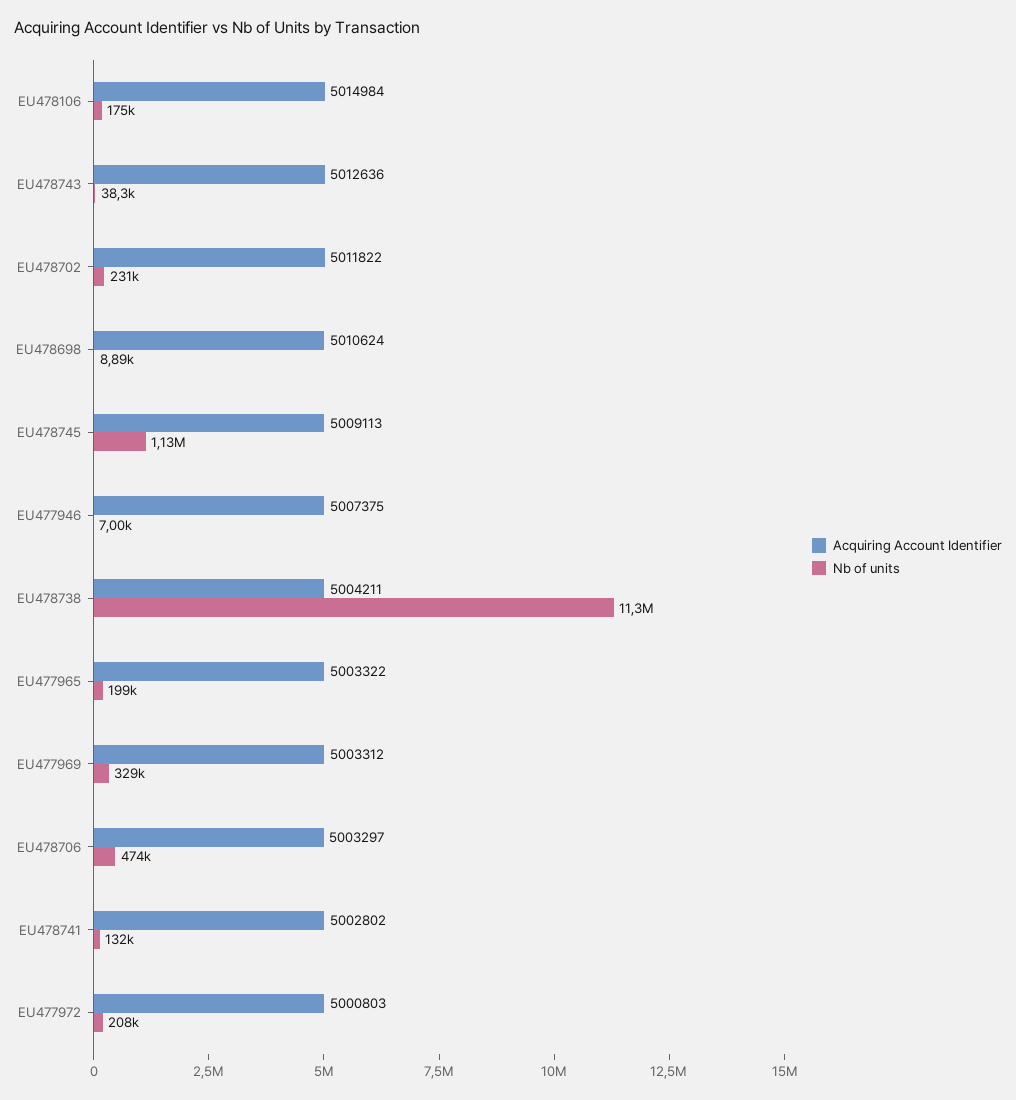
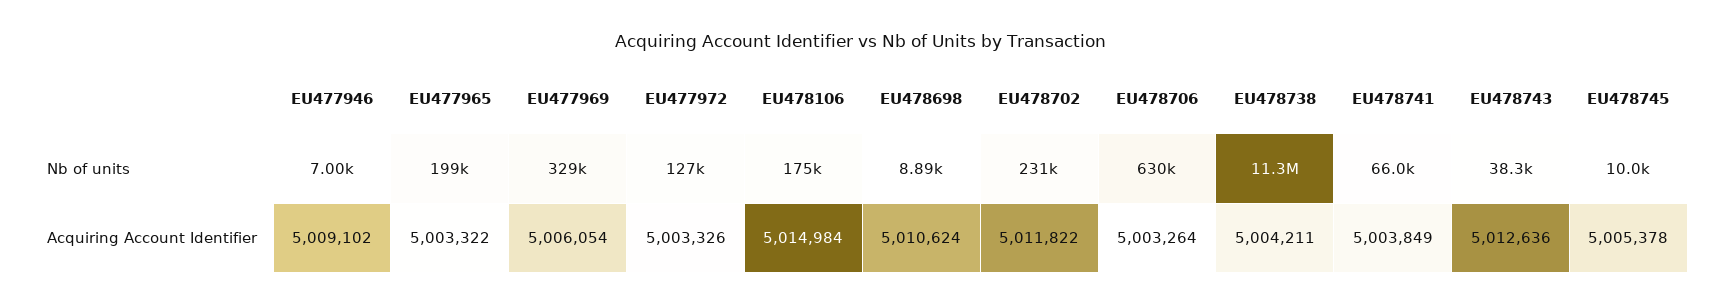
  {
    "Acquiring Account Identifier": {
      "EU478106": 5014984,
      "EU478743": 5012636,
      "EU478702": 5011822,
      "EU478698": 5010624,
-     "EU478745": 5009113,
+     "EU478745": 5005378,
-     "EU477946": 5007375,
+     "EU477946": 5009102,
      "EU478738": 5004211,
      "EU477965": 5003322,
-     "EU477969": 5003312,
+     "EU477969": 5006054,
-     "EU478706": 5003297,
+     "EU478706": 5003264,
-     "EU478741": 5002802,
+     "EU478741": 5003849,
-     "EU477972": 5000803
+     "EU477972": 5003326
    },
    "Nb of units": {
      "EU478106": 175000,
      "EU478743": 38300,
      "EU478702": 231000,
      "EU478698": 8890,
-     "EU478745": 1130000,
+     "EU478745": 10000,
      "EU477946": 7000,
      "EU478738": 11300000,
      "EU477965": 199000,
      "EU477969": 329000,
-     "EU478706": 474000,
+     "EU478706": 630000,
-     "EU478741": 132000,
+     "EU478741": 66000,
-     "EU477972": 208000
+     "EU477972": 127000
    }
  }

